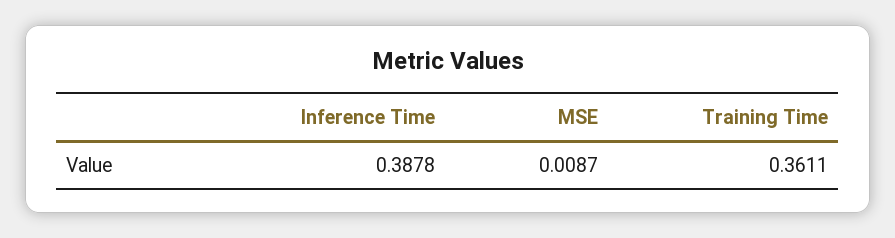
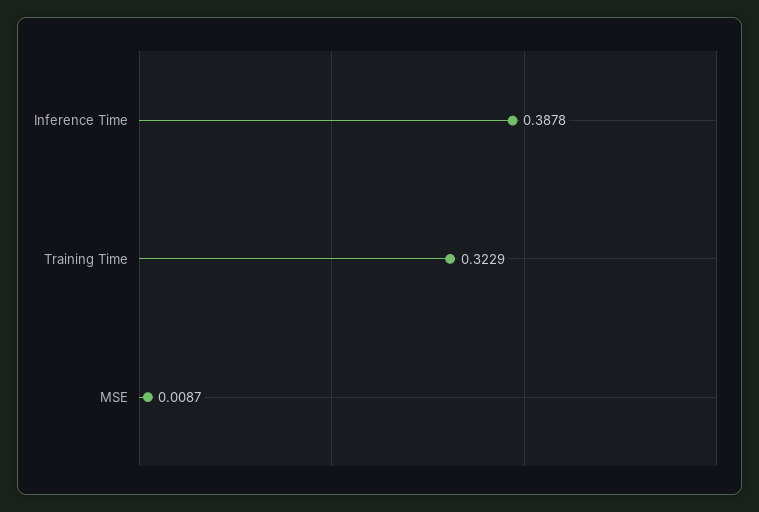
  {
    "Inference Time": 0.3878,
    "MSE": 0.0087,
-   "Training Time": 0.3611
+   "Training Time": 0.3229
  }

